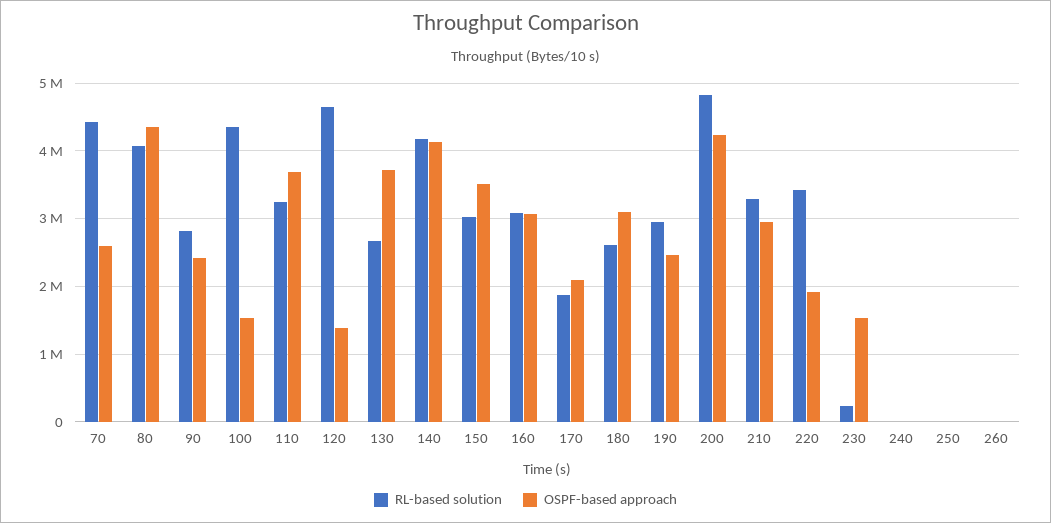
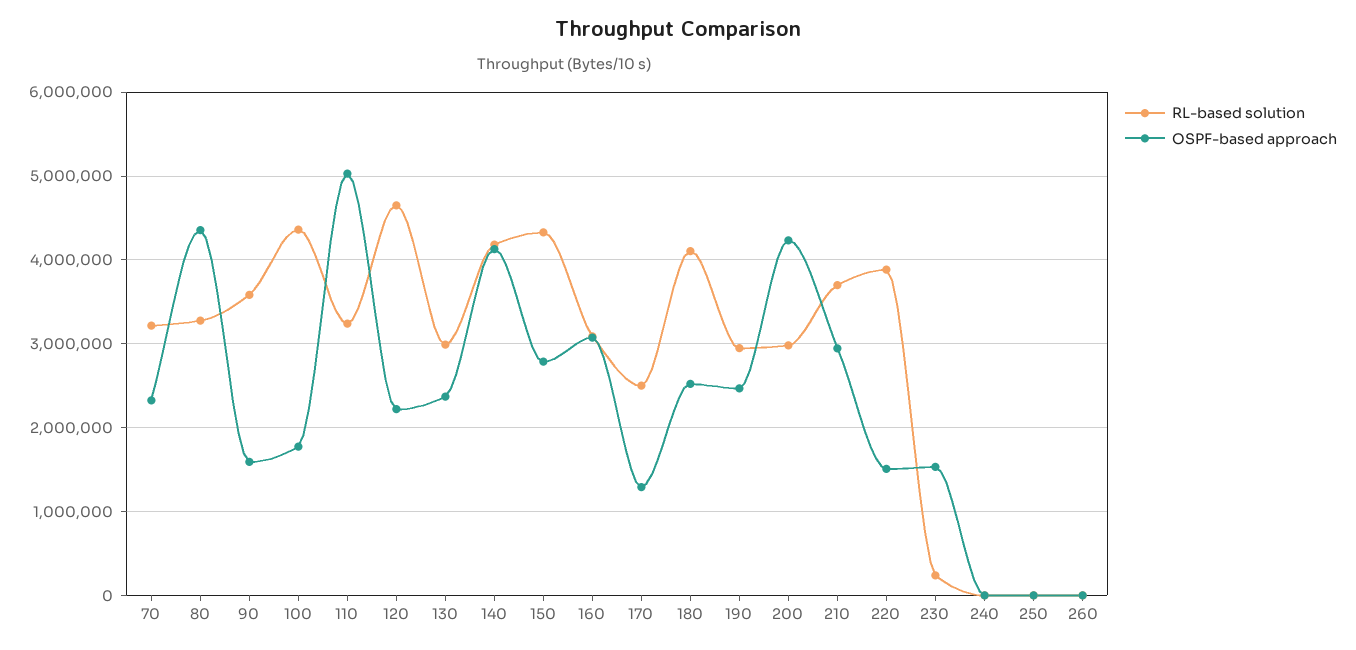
  {
    "RL-based solution": {
-     "70": 4400000,
+     "70": 3200000,
-     "80": 4100000,
+     "80": 3300000,
-     "90": 2800000,
+     "90": 3600000,
      "100": 4400000,
      "110": 3200000,
      "120": 4700000,
-     "130": 2700000,
+     "130": 3000000,
      "140": 4200000,
-     "150": 3000000,
+     "150": 4300000,
      "160": 3100000,
-     "170": 1900000,
+     "170": 2500000,
-     "180": 2600000,
+     "180": 4100000,
      "190": 2900000,
-     "200": 4800000,
+     "200": 3000000,
-     "210": 3300000,
+     "210": 3700000,
-     "220": 3400000,
+     "220": 3900000,
      "230": 200000,
      "240": 0,
      "250": 0,
      "260": 0
    },
    "OSPF-based approach": {
-     "70": 2600000,
+     "70": 2300000,
      "80": 4400000,
-     "90": 2400000,
+     "90": 1600000,
-     "100": 1500000,
+     "100": 1800000,
-     "110": 3700000,
+     "110": 5000000,
-     "120": 1400000,
+     "120": 2200000,
-     "130": 3700000,
+     "130": 2400000,
      "140": 4100000,
-     "150": 3500000,
+     "150": 2800000,
      "160": 3100000,
-     "170": 2100000,
+     "170": 1300000,
-     "180": 3100000,
+     "180": 2500000,
      "190": 2500000,
      "200": 4200000,
      "210": 2900000,
-     "220": 1900000,
+     "220": 1500000,
      "230": 1500000,
      "240": 0,
      "250": 0,
      "260": 0
    }
  }

